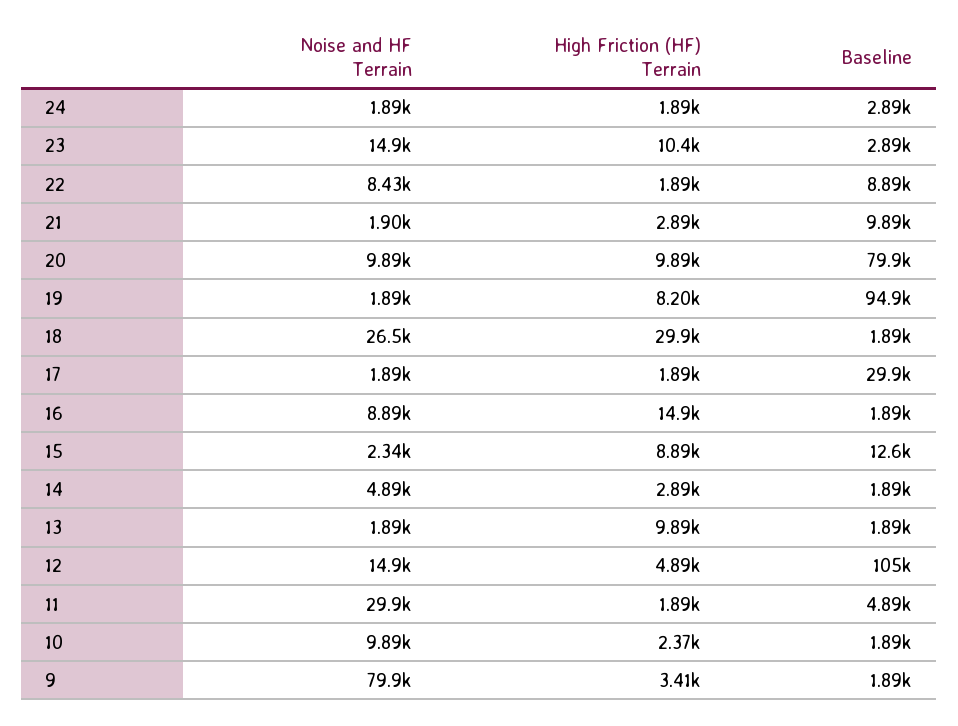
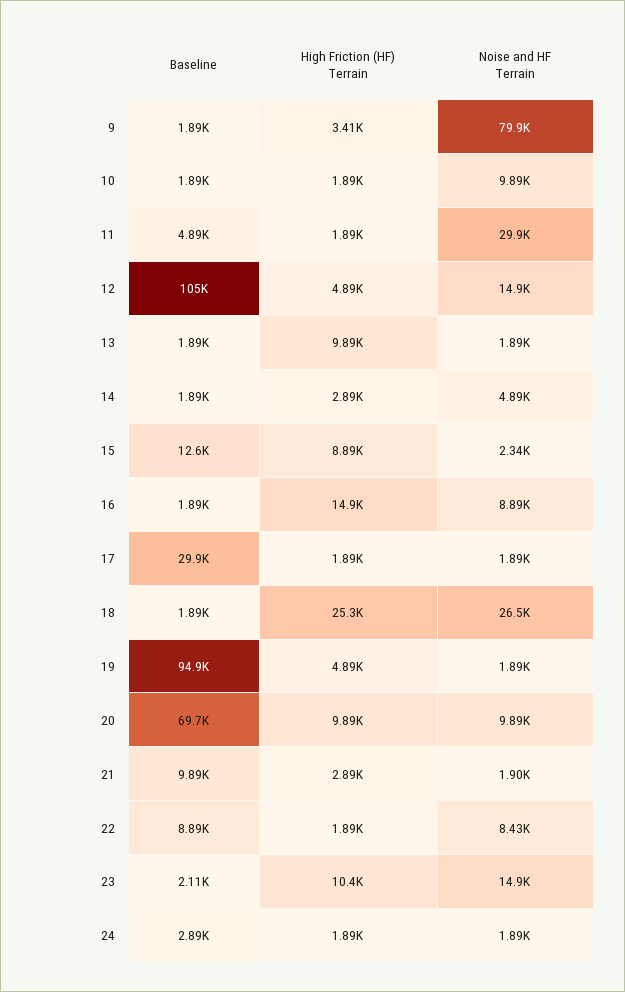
  {
    "Noise and HF Terrain": {
      "24": 1890,
      "23": 14900,
      "22": 8430,
      "21": 1900,
      "20": 9890,
      "19": 1890,
      "18": 26500,
      "17": 1890,
      "16": 8890,
      "15": 2340,
      "14": 4890,
      "13": 1890,
      "12": 14900,
      "11": 29900,
      "10": 9890,
      "9": 79900
    },
    "High Friction (HF) Terrain": {
      "24": 1890,
      "23": 10400,
      "22": 1890,
      "21": 2890,
      "20": 9890,
-     "19": 8200,
+     "19": 4890,
-     "18": 29900,
+     "18": 25300,
      "17": 1890,
      "16": 14900,
      "15": 8890,
      "14": 2890,
      "13": 9890,
      "12": 4890,
      "11": 1890,
-     "10": 2370,
+     "10": 1890,
      "9": 3410
    },
    "Baseline": {
      "24": 2890,
-     "23": 2890,
+     "23": 2110,
      "22": 8890,
      "21": 9890,
-     "20": 79900,
+     "20": 69700,
      "19": 94900,
      "18": 1890,
      "17": 29900,
      "16": 1890,
      "15": 12600,
      "14": 1890,
      "13": 1890,
      "12": 105000,
      "11": 4890,
      "10": 1890,
      "9": 1890
    }
  }

